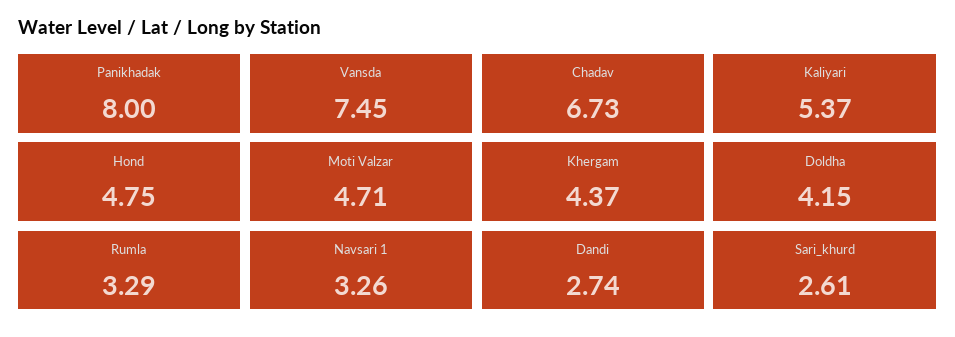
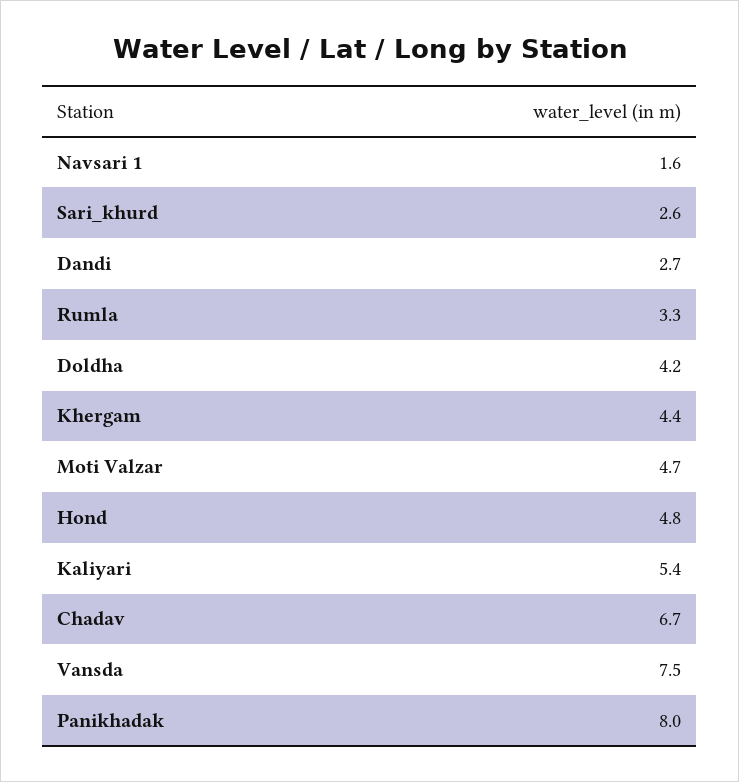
  {
    "Panikhadak": 8,
    "Vansda": 7.45,
    "Chadav": 6.73,
    "Kaliyari": 5.37,
    "Hond": 4.75,
    "Moti Valzar": 4.71,
    "Khergam": 4.37,
    "Doldha": 4.15,
    "Rumla": 3.29,
-   "Navsari 1": 3.26,
+   "Navsari 1": 1.6,
    "Dandi": 2.74,
    "Sari_khurd": 2.61
  }

